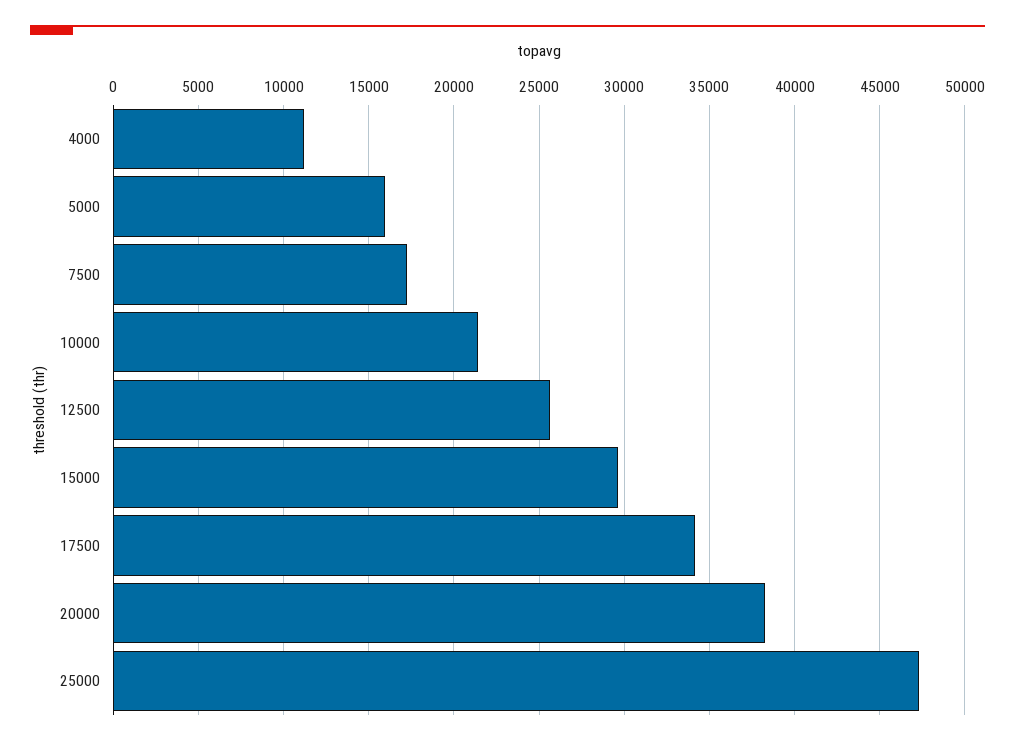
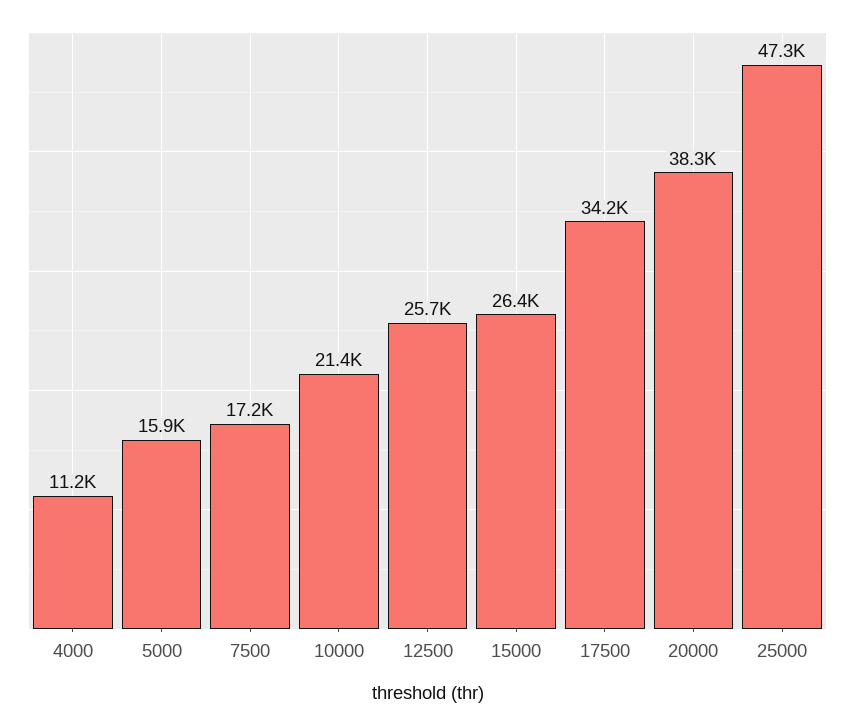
  {
    "4000": 11200,
    "5000": 15900,
    "7500": 17200,
    "10000": 21400,
    "12500": 25700,
-   "15000": 29500,
+   "15000": 26400,
    "17500": 34200,
    "20000": 38300,
    "25000": 47300
  }

